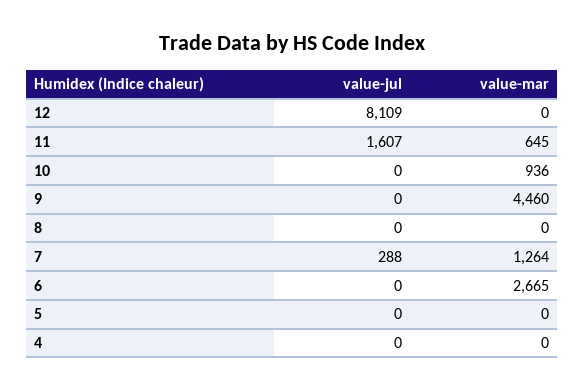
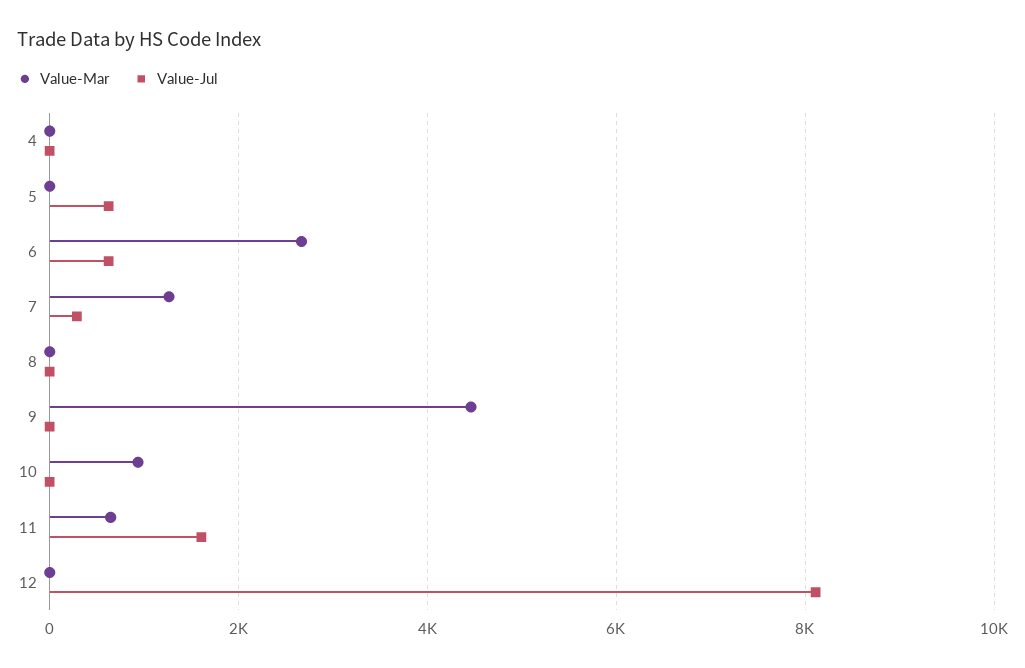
  {
    "value-jul": {
      "12": 8109,
      "11": 1607,
      "10": 0,
      "9": 0,
      "8": 0,
      "7": 288,
-     "6": 0,
+     "6": 600,
-     "5": 0,
+     "5": 600,
      "4": 0
    },
    "value-mar": {
      "12": 0,
      "11": 645,
      "10": 936,
      "9": 4460,
      "8": 0,
      "7": 1264,
      "6": 2665,
      "5": 0,
      "4": 0
    }
  }

